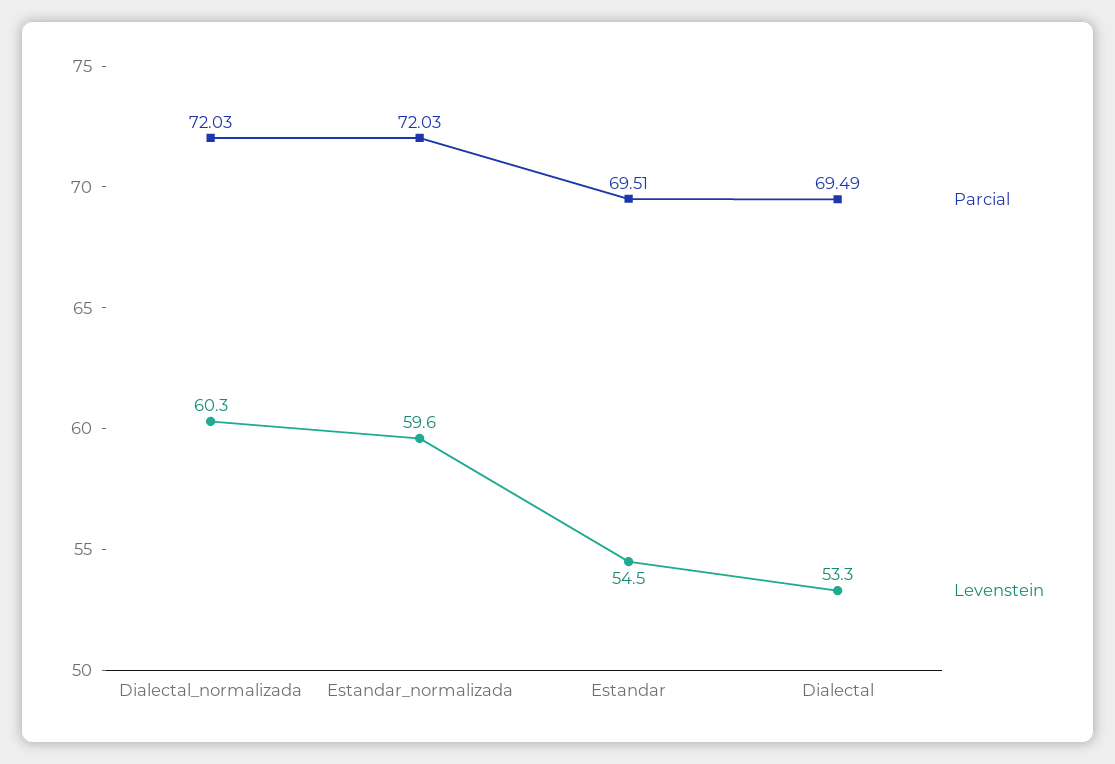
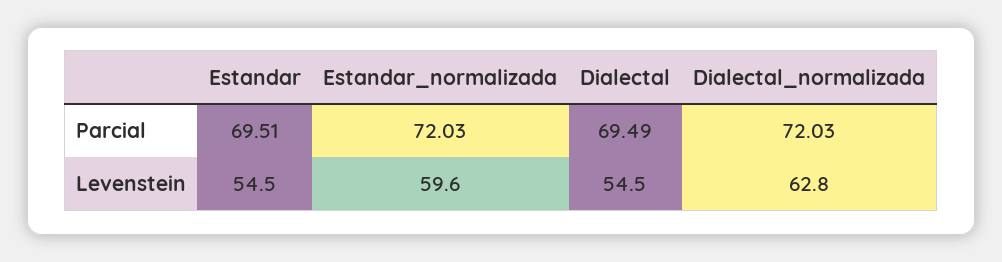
  {
    "Parcial": {
      "Dialectal_normalizada": 72.03,
      "Estandar_normalizada": 72.03,
      "Estandar": 69.51,
      "Dialectal": 69.49
    },
    "Levenstein": {
-     "Dialectal_normalizada": 60.3,
+     "Dialectal_normalizada": 62.8,
      "Estandar_normalizada": 59.6,
      "Estandar": 54.5,
-     "Dialectal": 53.3
+     "Dialectal": 54.5
    }
  }

